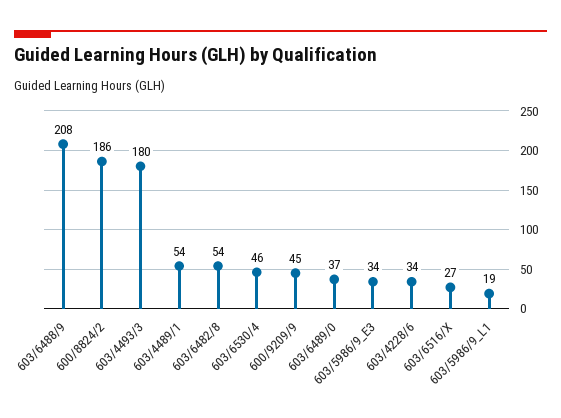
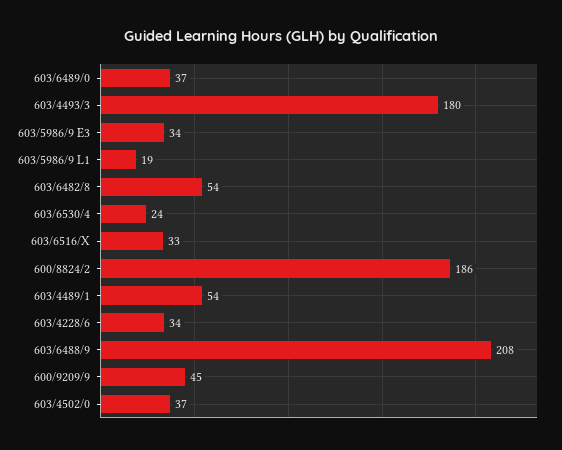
  {
    "603/6488/9": 208,
    "600/8824/2": 186,
    "603/4493/3": 180,
    "603/4489/1": 54,
    "603/6482/8": 54,
-   "603/6530/4": 46,
+   "603/6530/4": 24,
    "600/9209/9": 45,
    "603/6489/0": 37,
    "603/5986/9_E3": 34,
    "603/4228/6": 34,
-   "603/6516/X": 27,
+   "603/6516/X": 33,
-   "603/5986/9_L1": 19
+   "603/5986/9_L1": 19,
+   "603/4502/0": 37
  }

